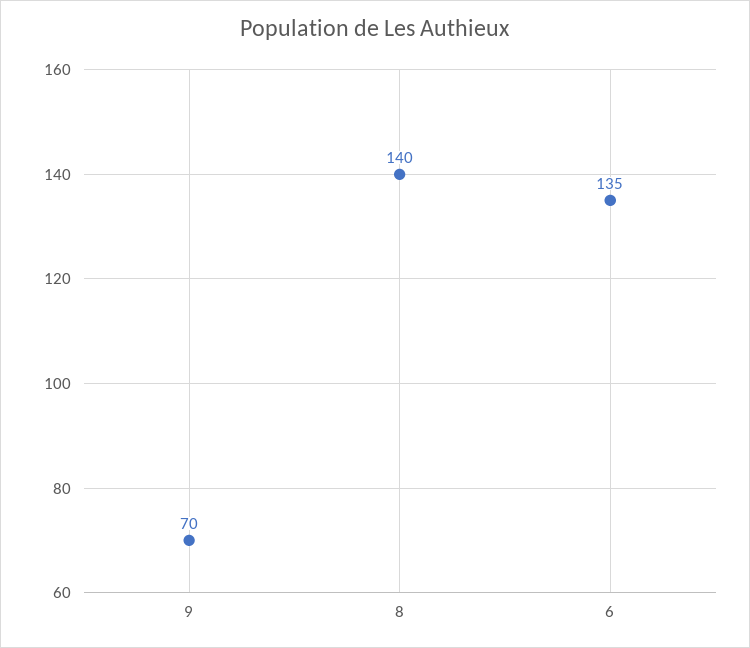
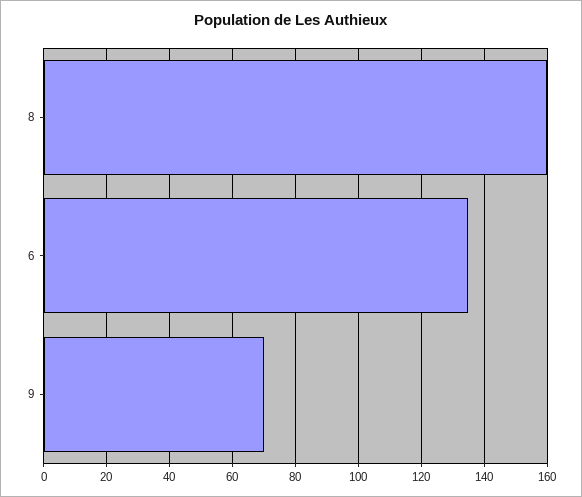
  {
    "9": 70,
-   "8": 140,
+   "8": 160,
    "6": 135
  }

